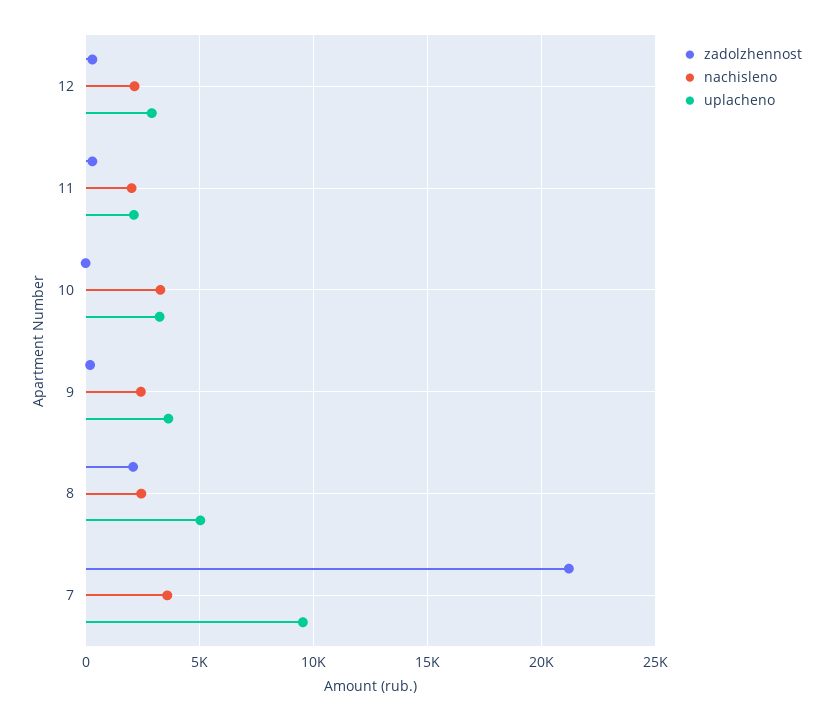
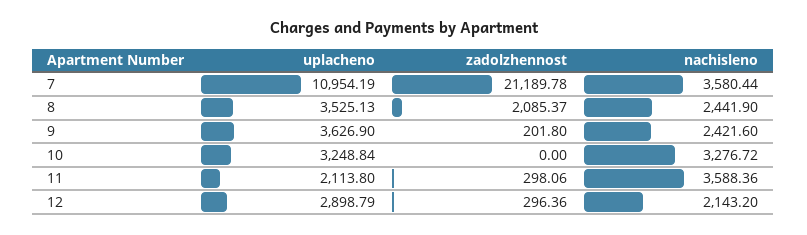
  {
    "zadolzhennost": {
      "12": 296.36,
      "11": 298.06,
      "10": 0,
      "9": 201.8,
      "8": 2085.37,
      "7": 21189.78
    },
    "nachisleno": {
      "12": 2143.2,
-     "11": 2000,
+     "11": 3588.36,
      "10": 3276.72,
      "9": 2421.6,
      "8": 2441.9,
      "7": 3580.44
    },
    "uplacheno": {
      "12": 2898.79,
      "11": 2113.8,
      "10": 3248.84,
      "9": 3626.9,
-     "8": 5000,
+     "8": 3525.13,
-     "7": 9500
+     "7": 10954.19
    }
  }

